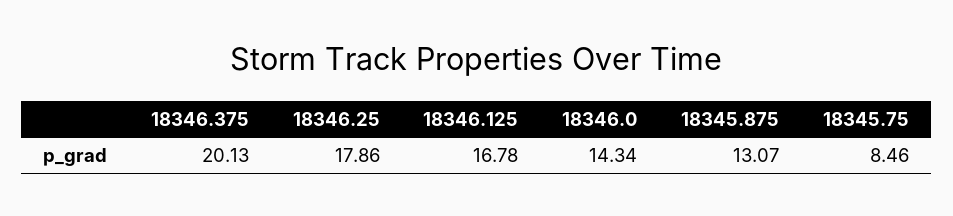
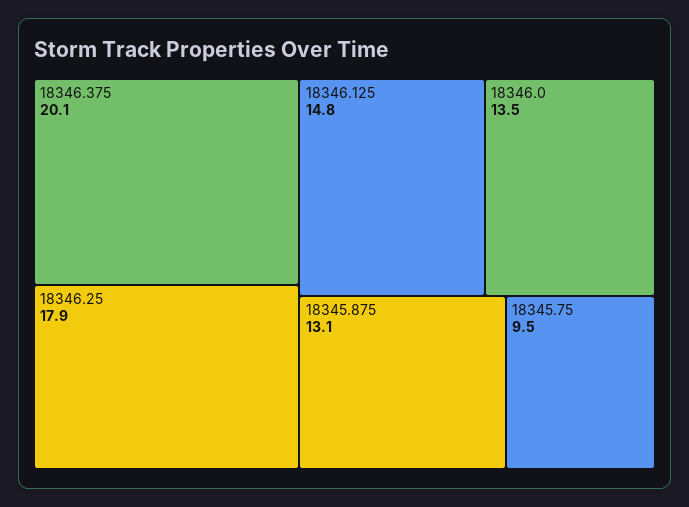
  {
    "18346.375": 20.13,
    "18346.25": 17.86,
-   "18346.125": 16.78,
+   "18346.125": 14.8,
-   "18346.0": 14.34,
+   "18346.0": 13.5,
    "18345.875": 13.07,
-   "18345.75": 8.46
+   "18345.75": 9.5
  }

